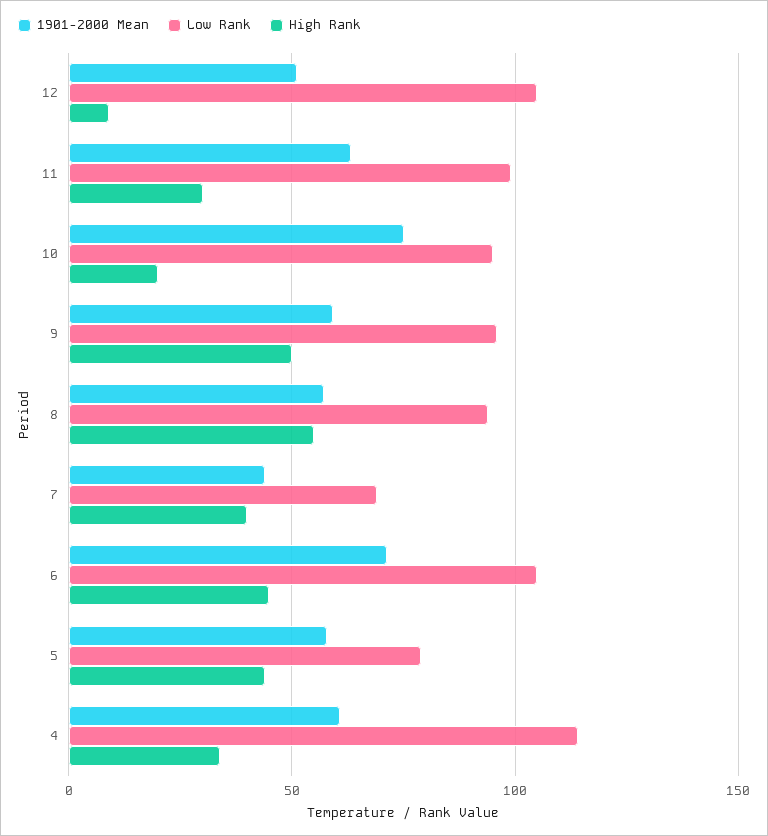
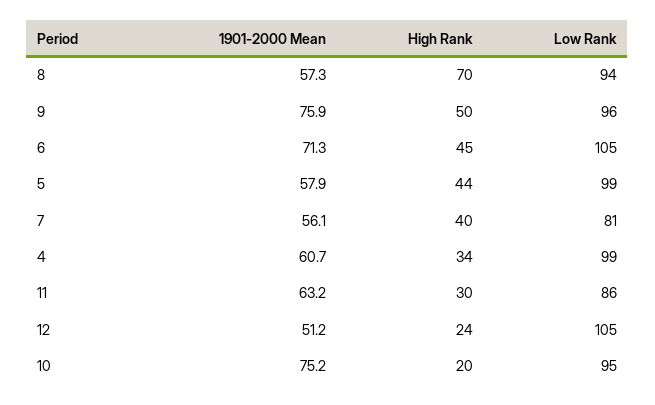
  {
    "1901-2000 Mean": {
      "12": 51.2,
      "11": 63.2,
      "10": 75.2,
-     "9": 60,
+     "9": 75.9,
      "8": 57.3,
-     "7": 45,
+     "7": 56.1,
      "6": 71.3,
      "5": 57.9,
      "4": 60.7
    },
    "Low Rank": {
      "12": 105,
-     "11": 100,
+     "11": 86,
      "10": 95,
      "9": 96,
      "8": 94,
-     "7": 70,
+     "7": 81,
      "6": 105,
-     "5": 80,
+     "5": 99,
-     "4": 115
+     "4": 99
    },
    "High Rank": {
-     "12": 10,
+     "12": 24,
      "11": 30,
      "10": 20,
      "9": 50,
-     "8": 55,
+     "8": 70,
      "7": 40,
      "6": 45,
      "5": 44,
      "4": 34
    }
  }

